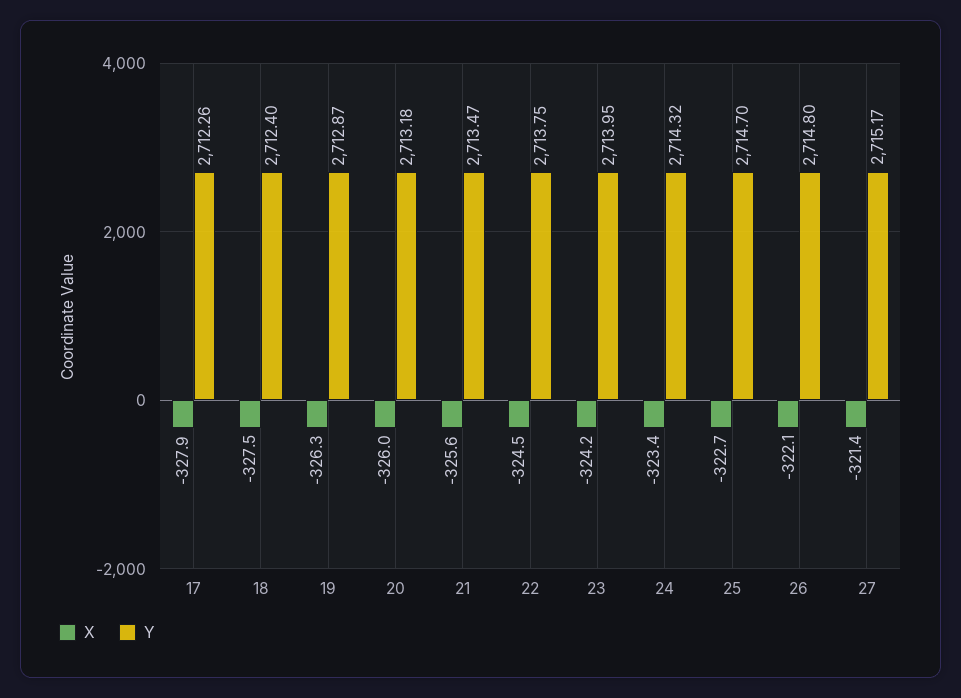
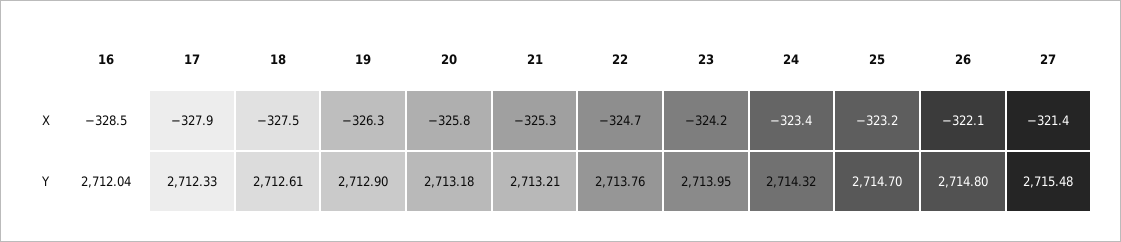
  {
    "X": {
      "17": -327.9,
      "18": -327.5,
      "19": -326.3,
-     "20": -326,
+     "20": -325.8,
-     "21": -325.6,
+     "21": -325.3,
-     "22": -324.5,
+     "22": -324.7,
      "23": -324.2,
      "24": -323.4,
-     "25": -322.7,
+     "25": -323.2,
      "26": -322.1,
-     "27": -321.4
+     "27": -321.4,
+     "16": -328.5
    },
    "Y": {
-     "17": 2712.26,
+     "17": 2712.33,
-     "18": 2712.4,
+     "18": 2712.61,
-     "19": 2712.87,
+     "19": 2712.9,
      "20": 2713.18,
-     "21": 2713.47,
+     "21": 2713.21,
-     "22": 2713.75,
+     "22": 2713.76,
      "23": 2713.95,
      "24": 2714.32,
      "25": 2714.7,
      "26": 2714.8,
-     "27": 2715.17
+     "27": 2715.48,
+     "16": 2712.04
    }
  }

